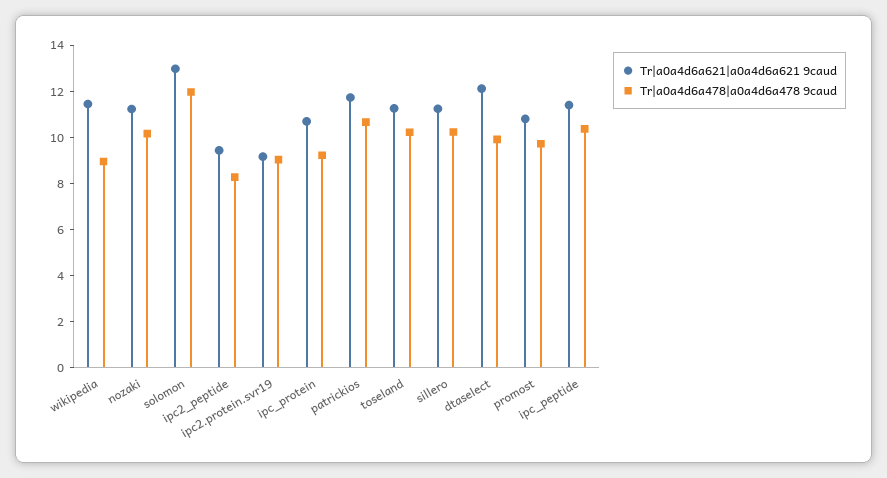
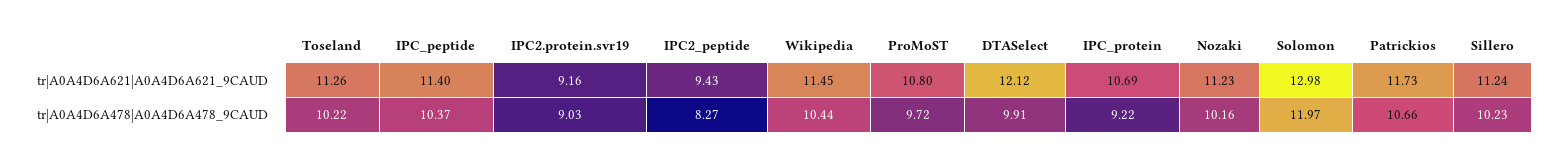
  {
    "Tr|a0a4d6a621|a0a4d6a621 9caud": {
      "wikipedia": 11.45,
      "nozaki": 11.23,
      "solomon": 12.98,
      "ipc2_peptide": 9.43,
      "ipc2.protein.svr19": 9.16,
      "ipc_protein": 10.69,
      "patrickios": 11.73,
      "toseland": 11.26,
      "sillero": 11.24,
      "dtaselect": 12.12,
      "promost": 10.8,
      "ipc_peptide": 11.4
    },
    "Tr|a0a4d6a478|a0a4d6a478 9caud": {
-     "wikipedia": 9,
+     "wikipedia": 10.44,
      "nozaki": 10.16,
      "solomon": 11.97,
      "ipc2_peptide": 8.27,
      "ipc2.protein.svr19": 9.03,
      "ipc_protein": 9.22,
      "patrickios": 10.66,
      "toseland": 10.22,
      "sillero": 10.23,
      "dtaselect": 9.91,
      "promost": 9.72,
      "ipc_peptide": 10.37
    }
  }

